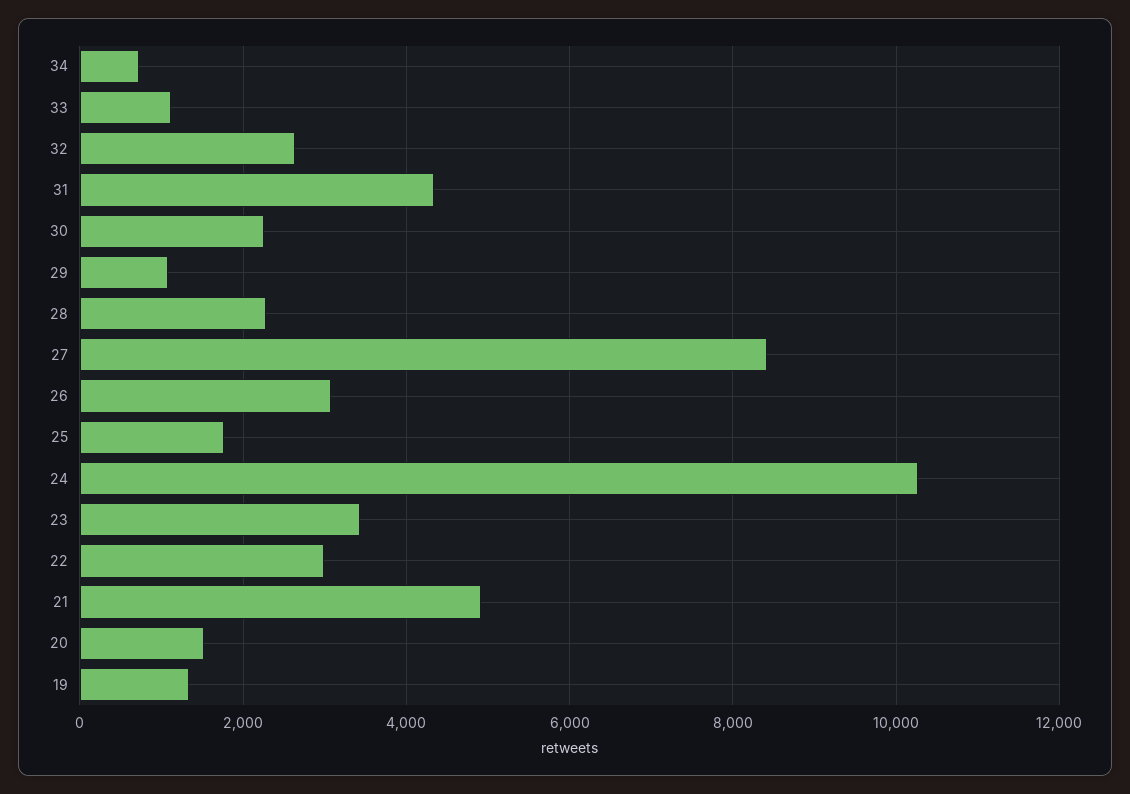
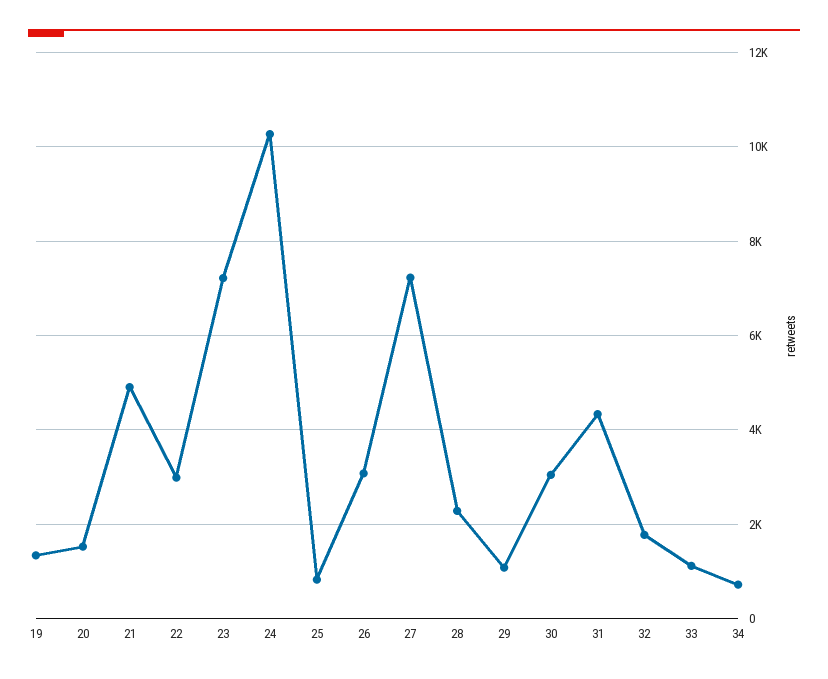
  {
    "34": 800,
    "33": 1200,
-   "32": 2600,
+   "32": 1800,
    "31": 4400,
-   "30": 2200,
+   "30": 3000,
    "29": 1000,
    "28": 2200,
-   "27": 8400,
+   "27": 7200,
    "26": 3000,
-   "25": 1800,
+   "25": 800,
    "24": 10200,
-   "23": 3400,
+   "23": 7200,
    "22": 3000,
    "21": 5000,
    "20": 1600,
    "19": 1400
  }

